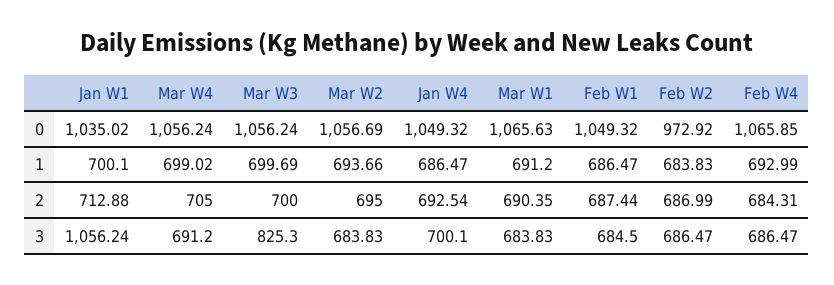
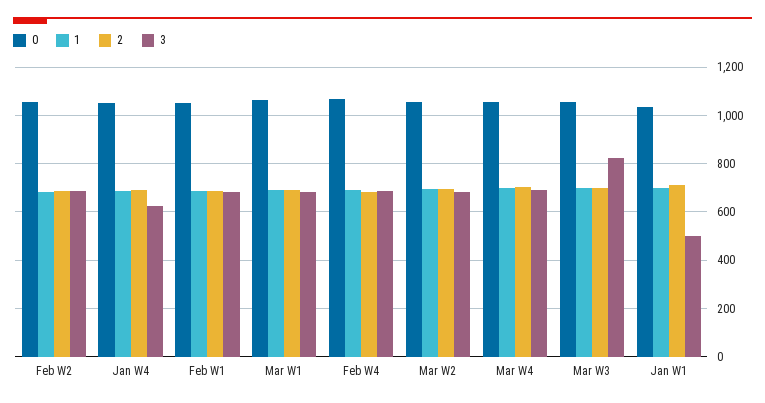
  {
    "0": {
      "Jan W1": 1035.02,
      "Mar W4": 1056.24,
      "Mar W3": 1056.24,
      "Mar W2": 1056.69,
      "Jan W4": 1049.32,
      "Mar W1": 1065.63,
      "Feb W1": 1049.32,
-     "Feb W2": 972.92,
+     "Feb W2": 1050,
      "Feb W4": 1065.85
    },
    "1": {
      "Jan W1": 700.1,
      "Mar W4": 699.02,
      "Mar W3": 699.69,
      "Mar W2": 693.66,
      "Jan W4": 686.47,
      "Mar W1": 691.2,
      "Feb W1": 686.47,
      "Feb W2": 683.83,
      "Feb W4": 692.99
    },
    "2": {
      "Jan W1": 712.88,
      "Mar W4": 705,
      "Mar W3": 700,
      "Mar W2": 695,
      "Jan W4": 692.54,
      "Mar W1": 690.35,
      "Feb W1": 687.44,
      "Feb W2": 686.99,
      "Feb W4": 684.31
    },
    "3": {
-     "Jan W1": 1056.24,
+     "Jan W1": 500,
      "Mar W4": 691.2,
      "Mar W3": 825.3,
      "Mar W2": 683.83,
-     "Jan W4": 700.1,
+     "Jan W4": 625,
      "Mar W1": 683.83,
      "Feb W1": 684.5,
      "Feb W2": 686.47,
      "Feb W4": 686.47
    }
  }

